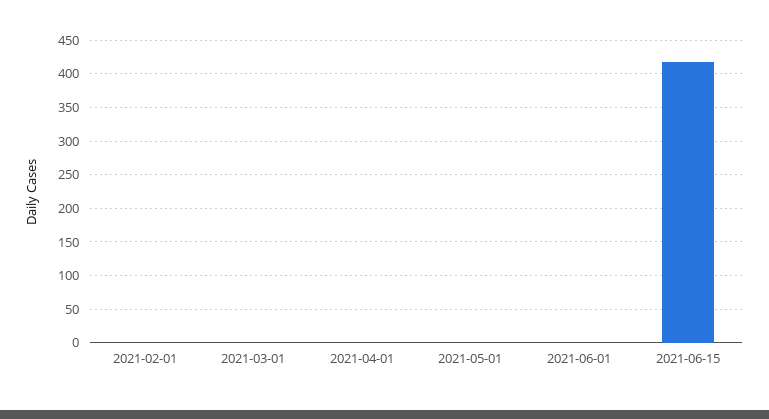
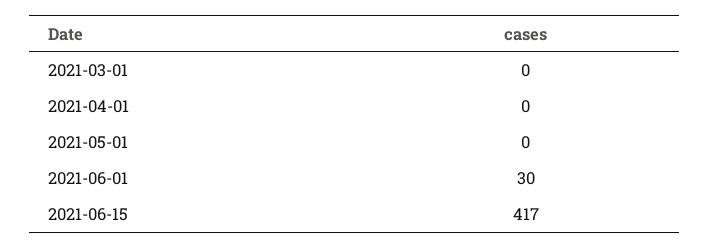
  {
-   "2021-02-01": 0,
    "2021-03-01": 0,
    "2021-04-01": 0,
    "2021-05-01": 0,
-   "2021-06-01": 0,
+   "2021-06-01": 30,
    "2021-06-15": 417
  }

